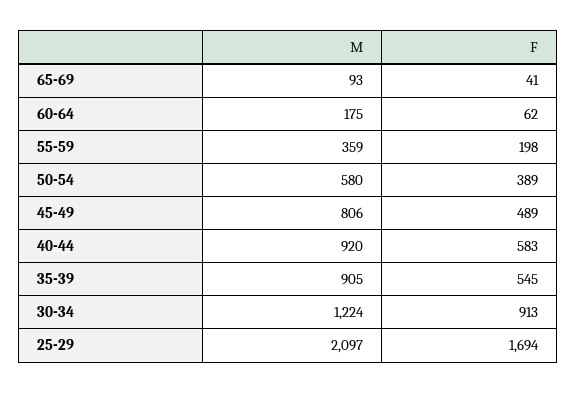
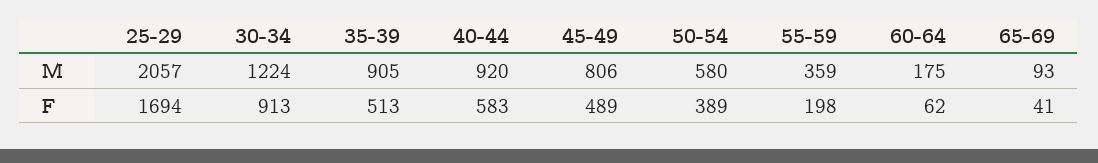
  {
    "M": {
      "65-69": 93,
      "60-64": 175,
      "55-59": 359,
      "50-54": 580,
      "45-49": 806,
      "40-44": 920,
      "35-39": 905,
      "30-34": 1224,
-     "25-29": 2097
+     "25-29": 2057
    },
    "F": {
      "65-69": 41,
      "60-64": 62,
      "55-59": 198,
      "50-54": 389,
      "45-49": 489,
      "40-44": 583,
-     "35-39": 545,
+     "35-39": 513,
      "30-34": 913,
      "25-29": 1694
    }
  }

